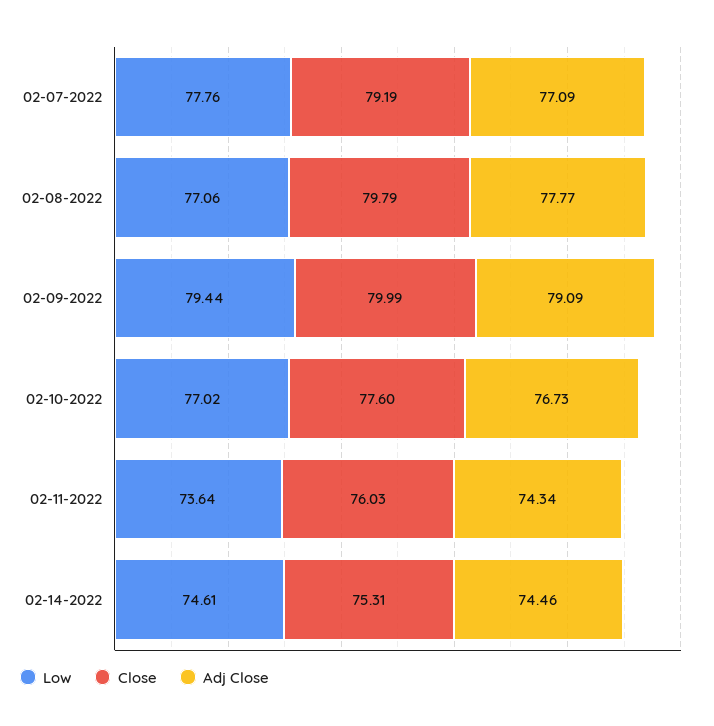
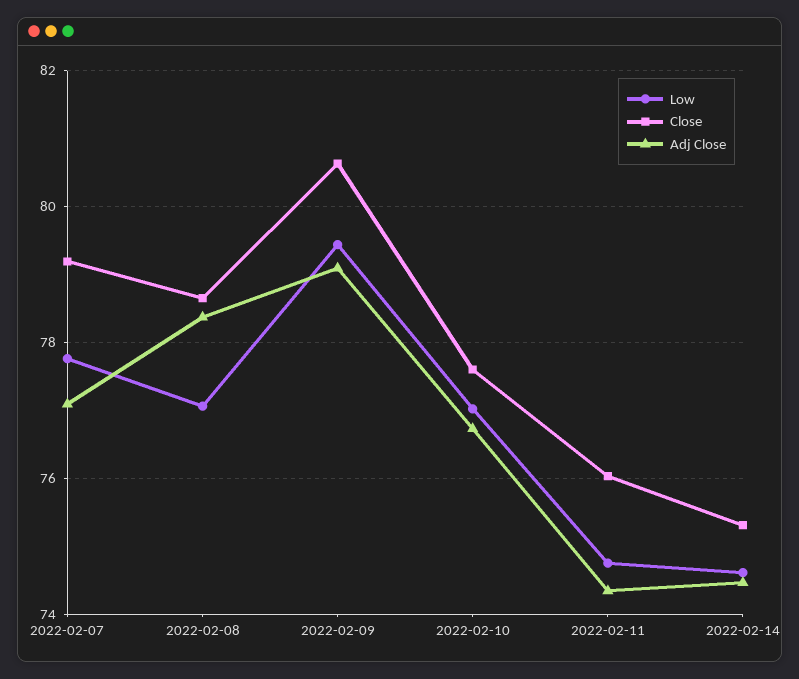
  {
    "Low": {
      "02-07-2022": 77.76,
      "02-08-2022": 77.06,
      "02-09-2022": 79.44,
      "02-10-2022": 77.02,
-     "02-11-2022": 73.64,
+     "02-11-2022": 74.8,
      "02-14-2022": 74.61
    },
    "Close": {
      "02-07-2022": 79.19,
-     "02-08-2022": 79.79,
+     "02-08-2022": 78.6,
-     "02-09-2022": 79.99,
+     "02-09-2022": 80.6,
      "02-10-2022": 77.6,
      "02-11-2022": 76.03,
      "02-14-2022": 75.31
    },
    "Adj Close": {
      "02-07-2022": 77.09,
-     "02-08-2022": 77.77,
+     "02-08-2022": 78.4,
      "02-09-2022": 79.09,
      "02-10-2022": 76.73,
      "02-11-2022": 74.34,
      "02-14-2022": 74.46
    }
  }

